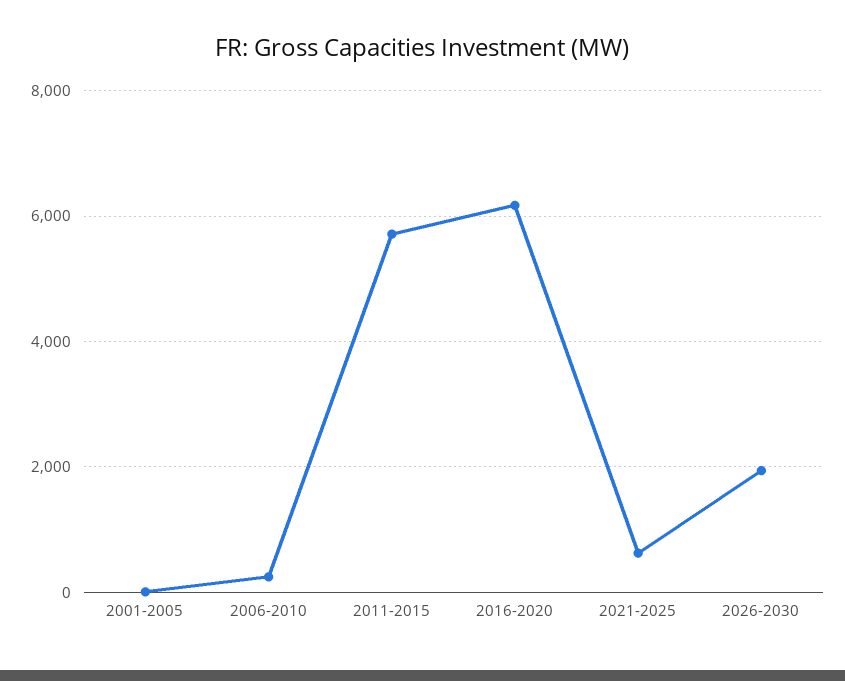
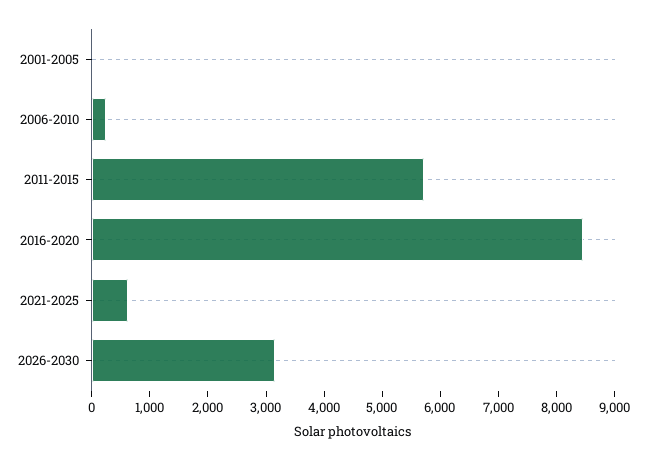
  {
    "2001-2005": 0,
    "2006-2010": 200,
    "2011-2015": 5800,
-   "2016-2020": 6200,
+   "2016-2020": 8400,
    "2021-2025": 600,
-   "2026-2030": 2000
+   "2026-2030": 3200
  }

